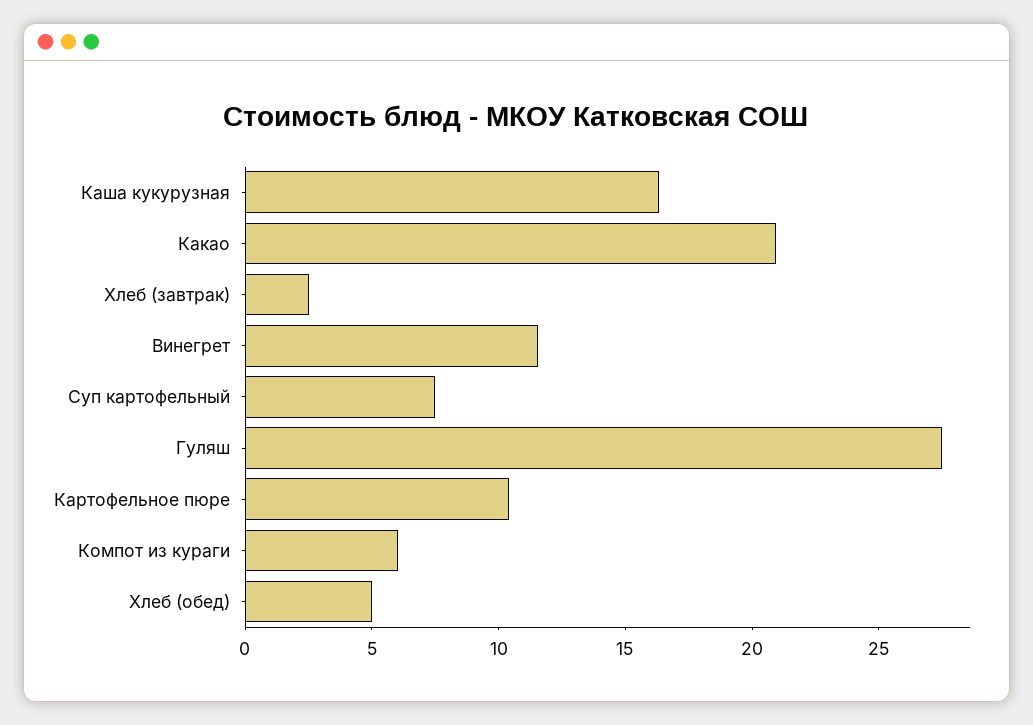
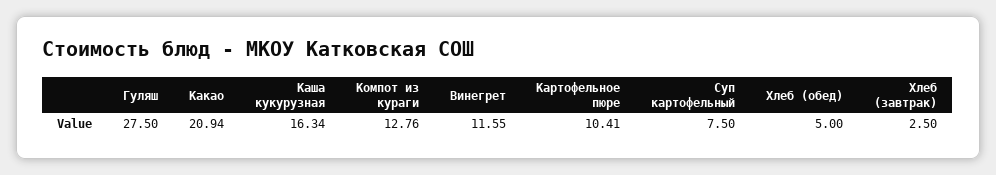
  {
    "Каша кукурузная": 16.34,
    "Какао": 20.94,
    "Хлеб (завтрак)": 2.5,
    "Винегрет": 11.55,
    "Суп картофельный": 7.5,
    "Гуляш": 27.5,
    "Картофельное пюре": 10.41,
-   "Компот из кураги": 6,
+   "Компот из кураги": 12.76,
    "Хлеб (обед)": 5
  }

